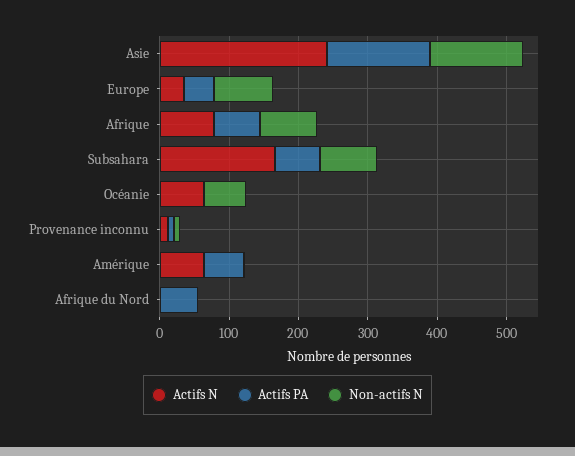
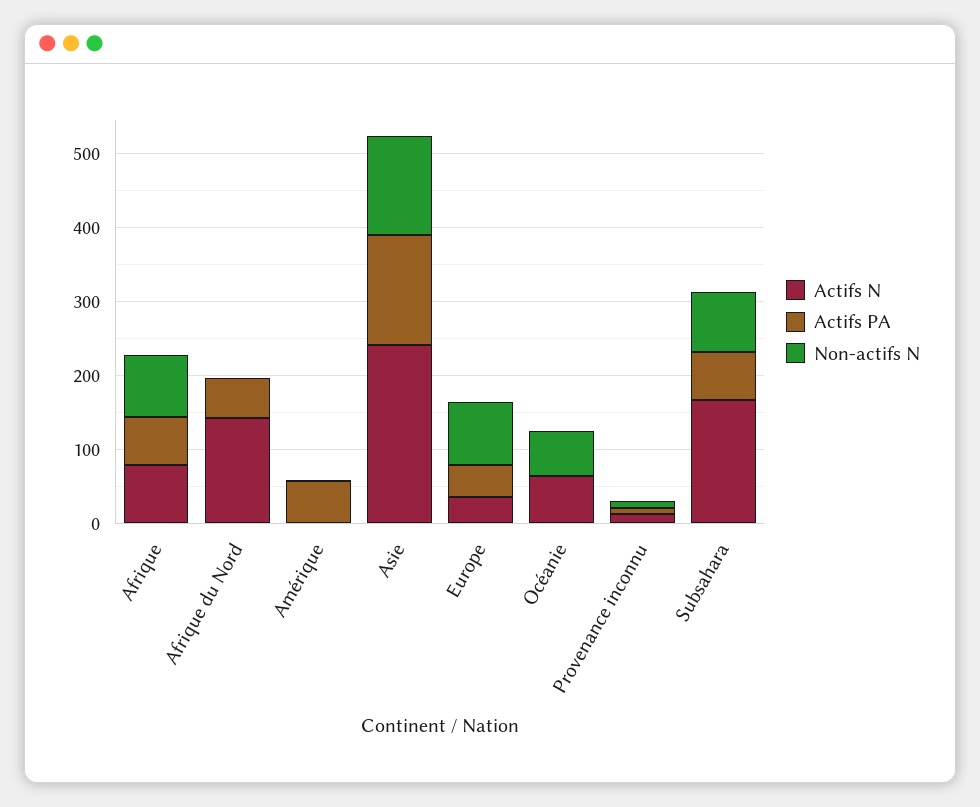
  {
    "Actifs N": {
      "Asie": 240,
      "Europe": 40,
      "Afrique": 80,
      "Subsahara": 160,
      "Océanie": 60,
      "Provenance inconnu": 20,
-     "Amérique": 60,
+     "Amérique": 0,
-     "Afrique du Nord": 0
+     "Afrique du Nord": 140
    },
    "Actifs PA": {
      "Asie": 140,
      "Europe": 40,
      "Afrique": 60,
      "Subsahara": 60,
      "Océanie": 0,
      "Provenance inconnu": 0,
      "Amérique": 60,
      "Afrique du Nord": 60
    },
    "Non-actifs N": {
      "Asie": 140,
      "Europe": 80,
      "Afrique": 80,
      "Subsahara": 80,
      "Océanie": 60,
      "Provenance inconnu": 0,
      "Amérique": 0,
      "Afrique du Nord": 0
    }
  }

